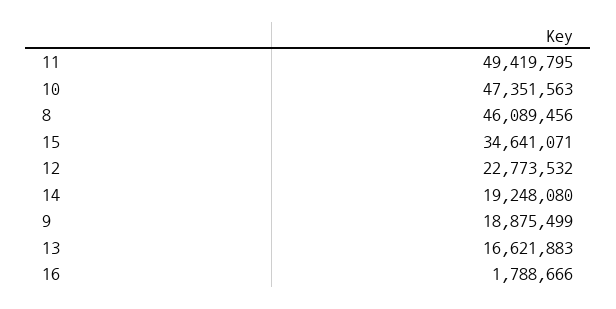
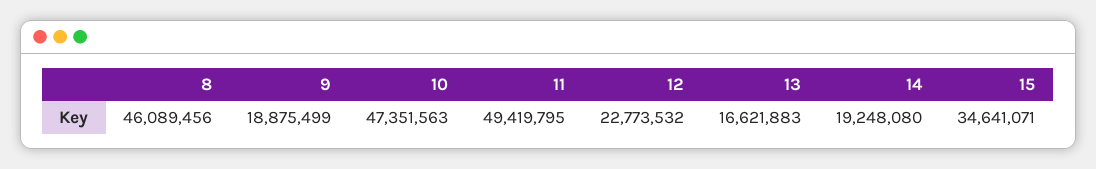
  {
    "11": 49419795,
    "10": 47351563,
    "8": 46089456,
    "15": 34641071,
    "12": 22773532,
    "14": 19248080,
    "9": 18875499,
-   "13": 16621883,
+   "13": 16621883
-   "16": 1788666
  }

